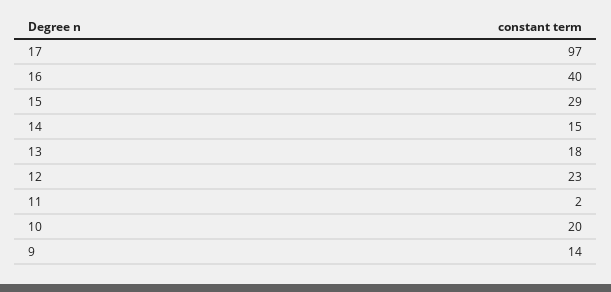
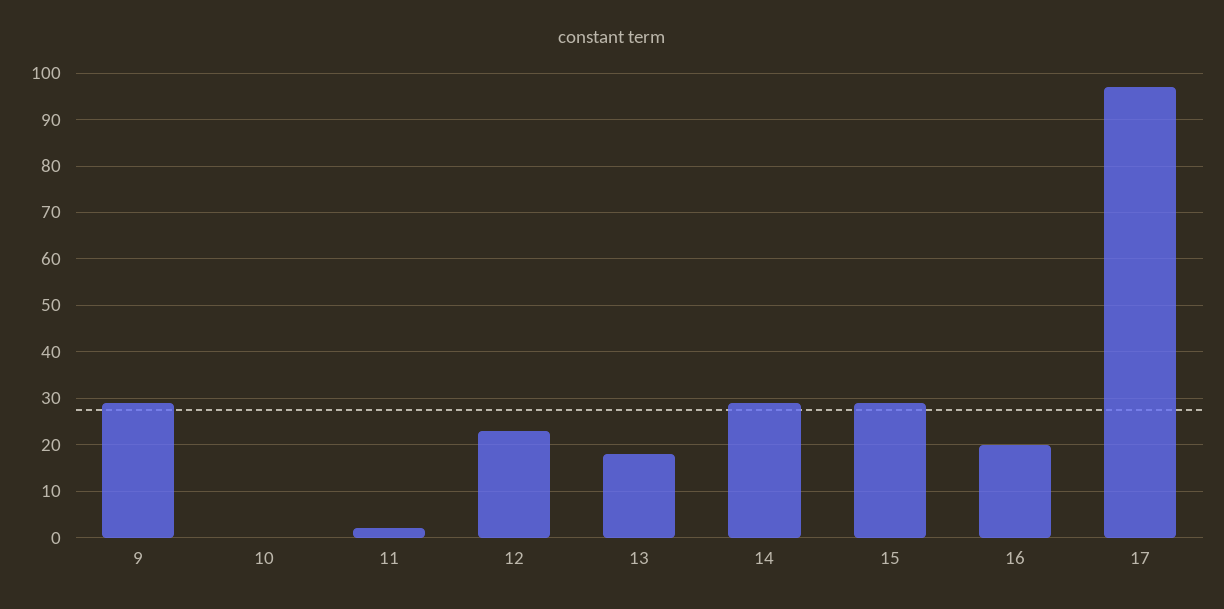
  {
    "17": 97,
-   "16": 40,
+   "16": 20,
    "15": 29,
-   "14": 15,
+   "14": 30,
    "13": 18,
    "12": 23,
    "11": 2,
-   "10": 20,
+   "10": 0,
-   "9": 14
+   "9": 30
  }

